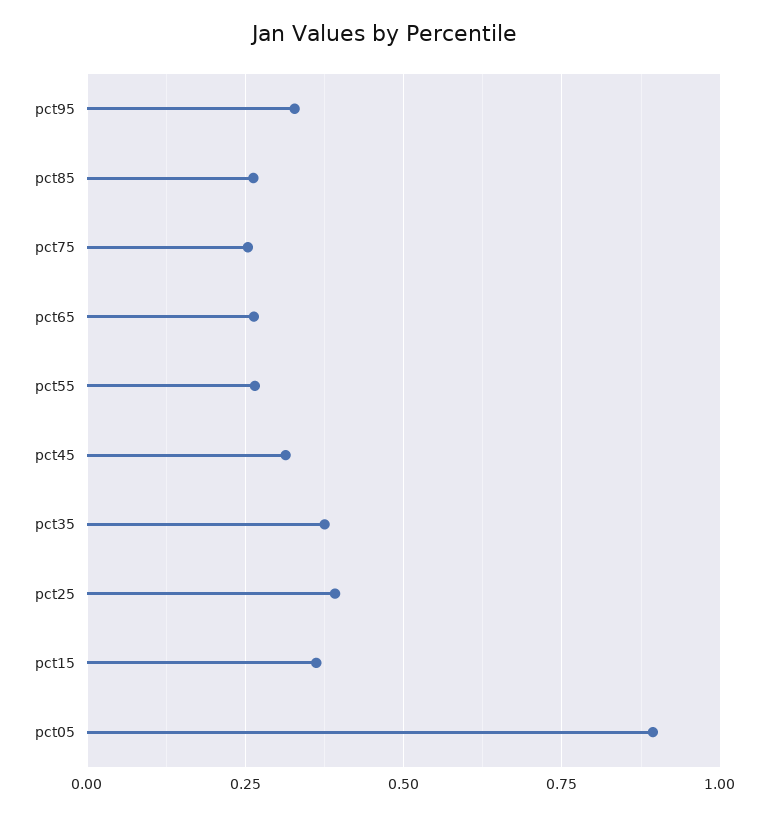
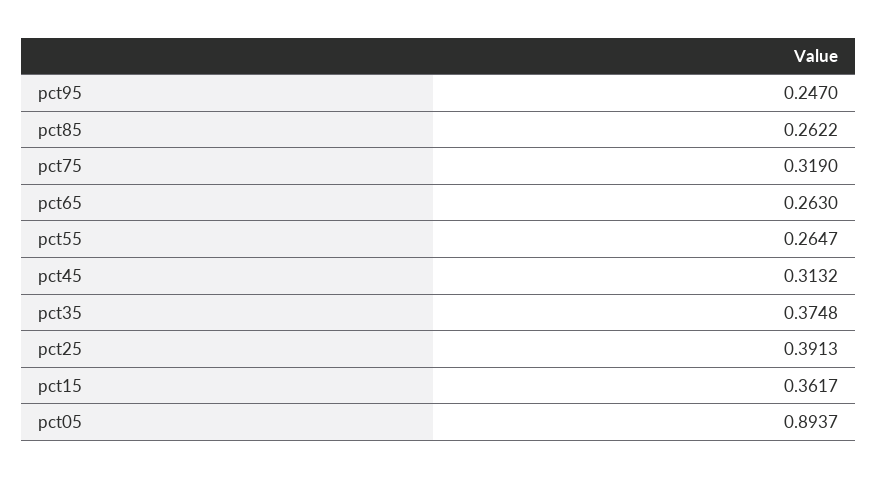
  {
-   "pct95": 0.325,
+   "pct95": 0.247,
    "pct85": 0.2622,
-   "pct75": 0.25,
+   "pct75": 0.319,
    "pct65": 0.263,
    "pct55": 0.2647,
    "pct45": 0.3132,
    "pct35": 0.3748,
    "pct25": 0.3913,
    "pct15": 0.3617,
    "pct05": 0.8937
  }

